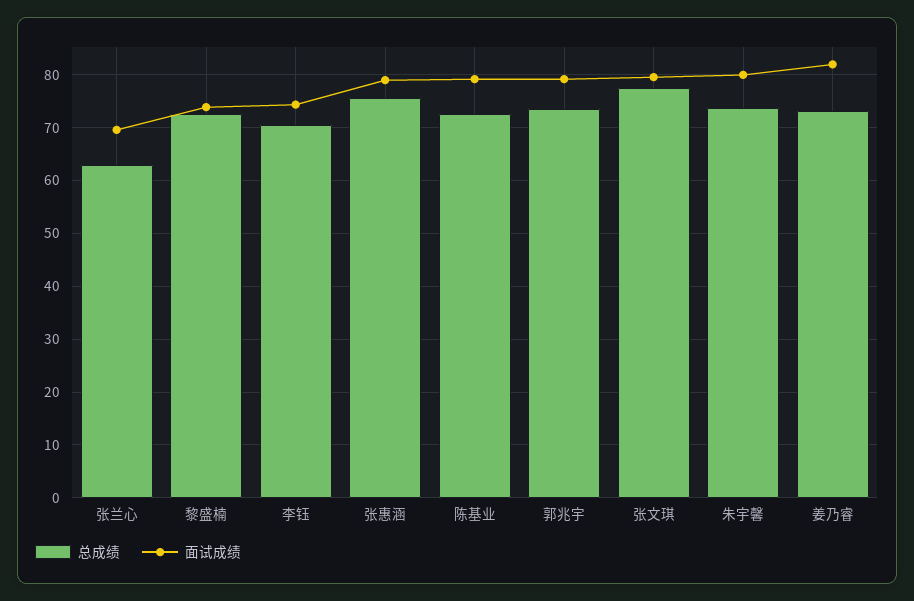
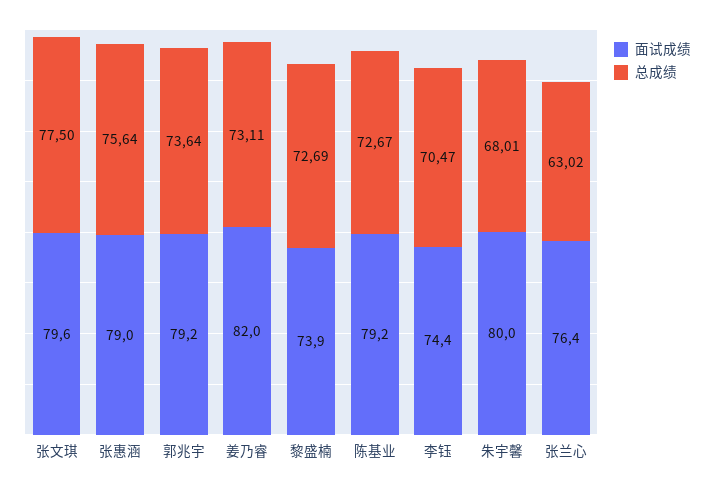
  {
    "总成绩": {
      "张兰心": 63.02,
      "黎盛楠": 72.69,
      "李钰": 70.47,
      "张惠涵": 75.64,
      "陈基业": 72.67,
      "郭兆宇": 73.64,
      "张文琪": 77.5,
-     "朱宇馨": 74,
+     "朱宇馨": 68.01,
      "姜乃睿": 73.11
    },
    "面试成绩": {
-     "张兰心": 70,
+     "张兰心": 76.4,
      "黎盛楠": 73.9,
      "李钰": 74.4,
      "张惠涵": 79,
      "陈基业": 79.2,
      "郭兆宇": 79.2,
      "张文琪": 79.6,
      "朱宇馨": 80,
      "姜乃睿": 82
    }
  }

